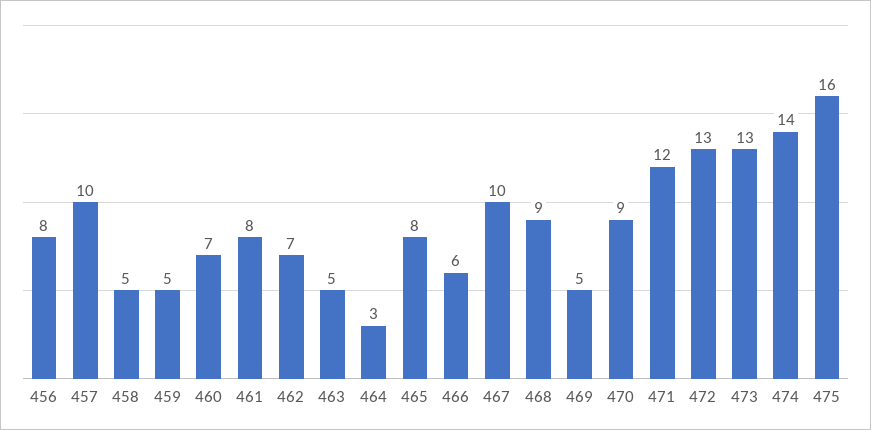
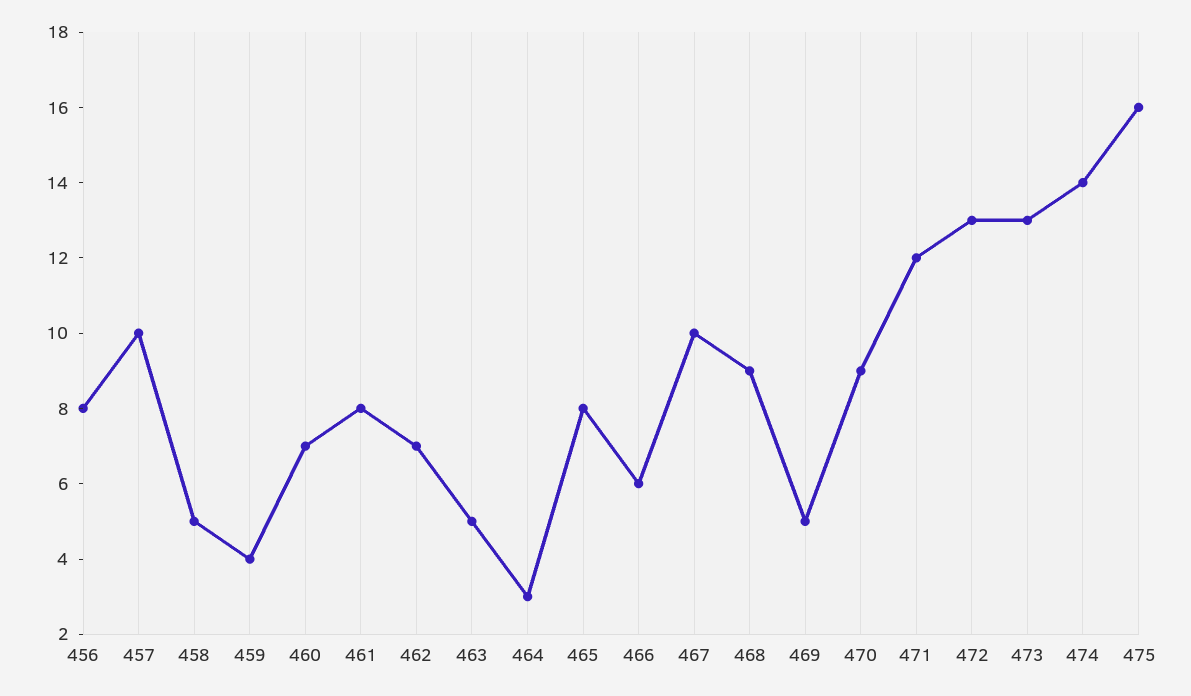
  {
    "456": 8,
    "457": 10,
    "458": 5,
-   "459": 5,
+   "459": 4,
    "460": 7,
    "461": 8,
    "462": 7,
    "463": 5,
    "464": 3,
    "465": 8,
    "466": 6,
    "467": 10,
    "468": 9,
    "469": 5,
    "470": 9,
    "471": 12,
    "472": 13,
    "473": 13,
    "474": 14,
    "475": 16
  }

